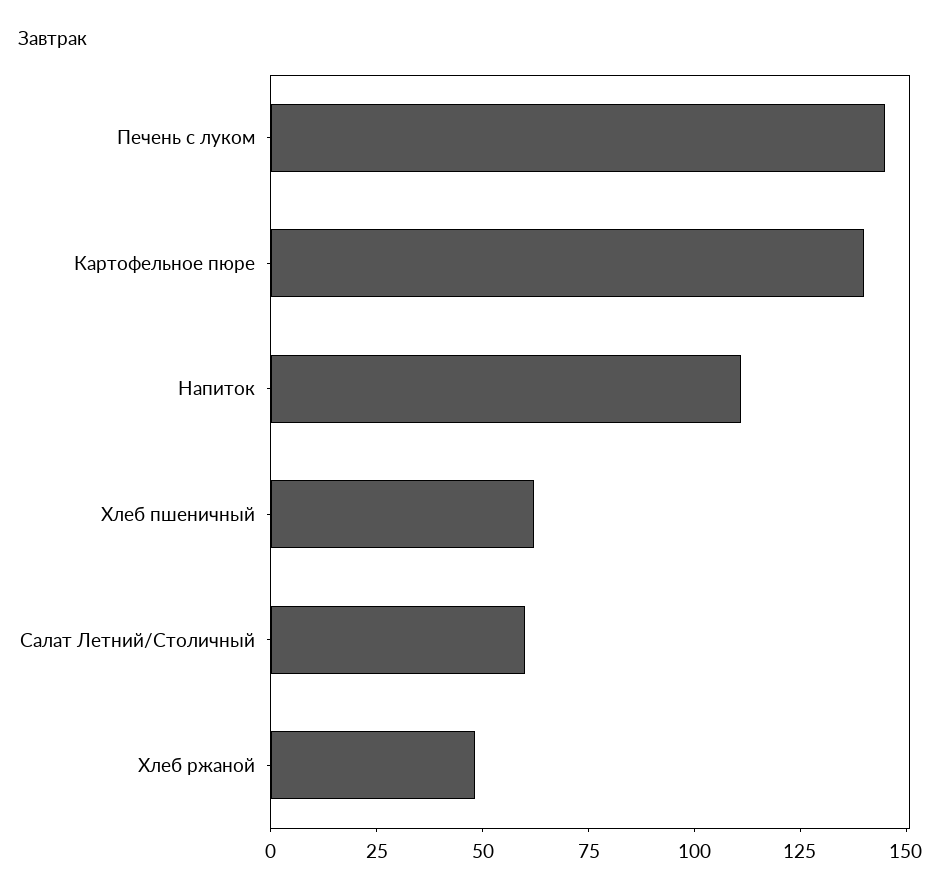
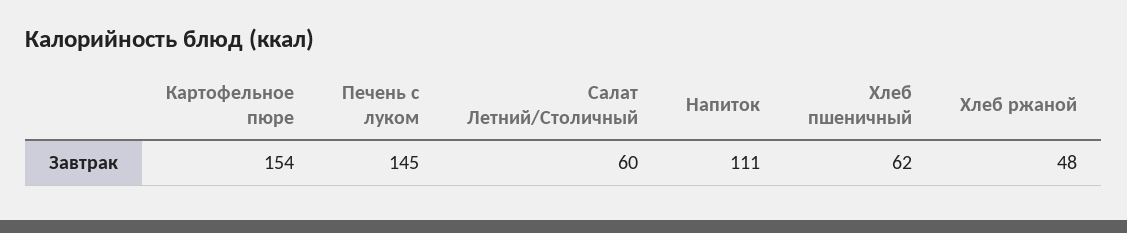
  {
    "Печень с луком": 145,
-   "Картофельное пюре": 140,
+   "Картофельное пюре": 154,
    "Напиток": 111,
    "Хлеб пшеничный": 62,
    "Салат Летний/Столичный": 60,
    "Хлеб ржаной": 48
  }

